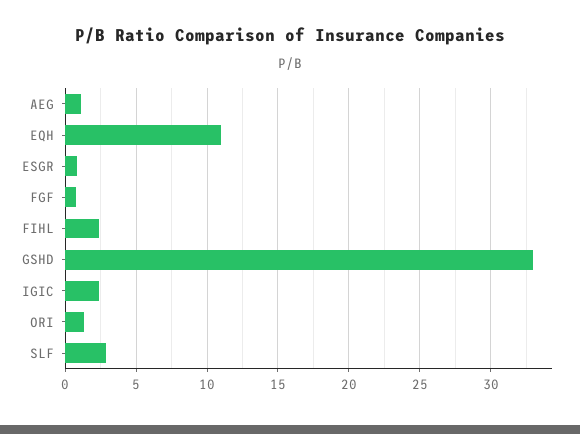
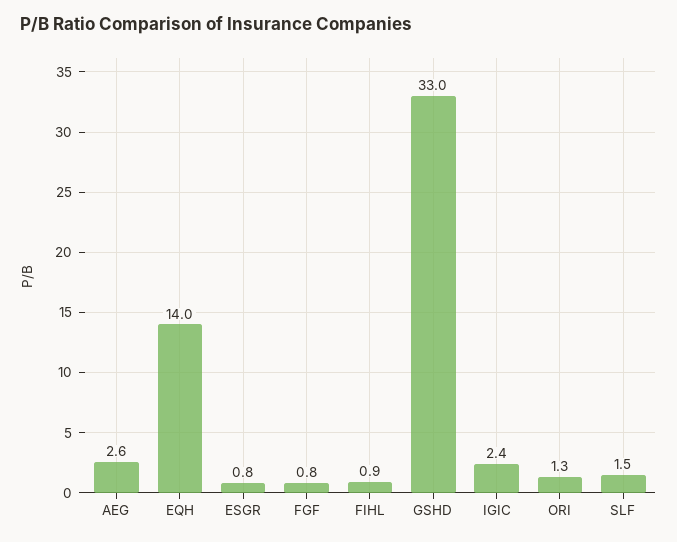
  {
-   "AEG": 1,
+   "AEG": 2.6,
-   "EQH": 11,
+   "EQH": 14,
    "ESGR": 0.8,
    "FGF": 0.8,
-   "FIHL": 2.5,
+   "FIHL": 0.9,
    "GSHD": 33,
    "IGIC": 2.4,
    "ORI": 1.3,
-   "SLF": 3
+   "SLF": 1.5
  }

